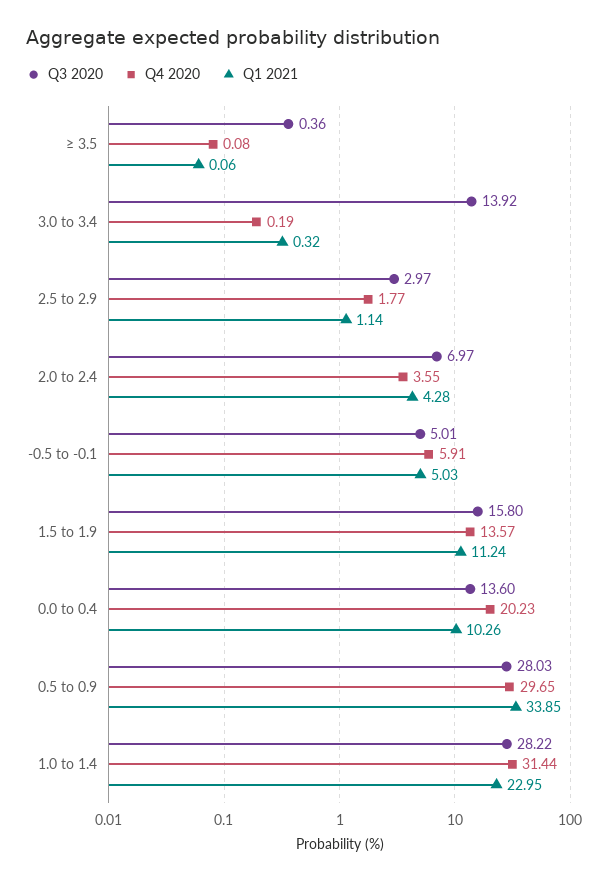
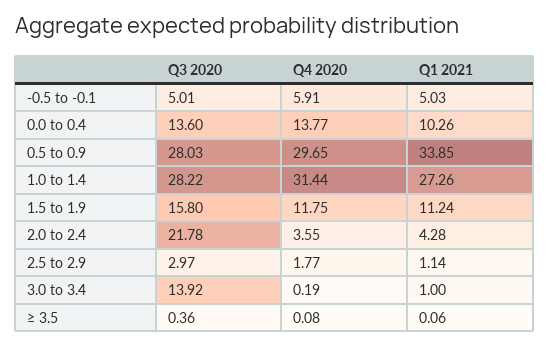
  {
    "Q3 2020": {
      "≥ 3.5": 0.36,
      "3.0 to 3.4": 13.92,
      "2.5 to 2.9": 2.97,
-     "2.0 to 2.4": 6.97,
+     "2.0 to 2.4": 21.78,
      "-0.5 to -0.1": 5.01,
      "1.5 to 1.9": 15.8,
      "0.0 to 0.4": 13.6,
      "0.5 to 0.9": 28.03,
      "1.0 to 1.4": 28.22
    },
    "Q4 2020": {
      "≥ 3.5": 0.08,
      "3.0 to 3.4": 0.19,
      "2.5 to 2.9": 1.77,
      "2.0 to 2.4": 3.55,
      "-0.5 to -0.1": 5.91,
-     "1.5 to 1.9": 13.57,
+     "1.5 to 1.9": 11.75,
-     "0.0 to 0.4": 20.23,
+     "0.0 to 0.4": 13.77,
      "0.5 to 0.9": 29.65,
      "1.0 to 1.4": 31.44
    },
    "Q1 2021": {
      "≥ 3.5": 0.06,
-     "3.0 to 3.4": 0.32,
+     "3.0 to 3.4": 1,
      "2.5 to 2.9": 1.14,
      "2.0 to 2.4": 4.28,
      "-0.5 to -0.1": 5.03,
      "1.5 to 1.9": 11.24,
      "0.0 to 0.4": 10.26,
      "0.5 to 0.9": 33.85,
-     "1.0 to 1.4": 22.95
+     "1.0 to 1.4": 27.26
    }
  }

